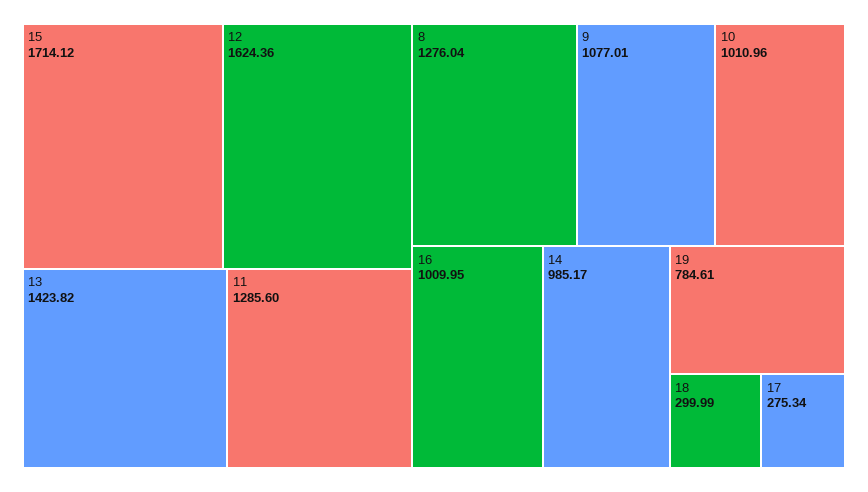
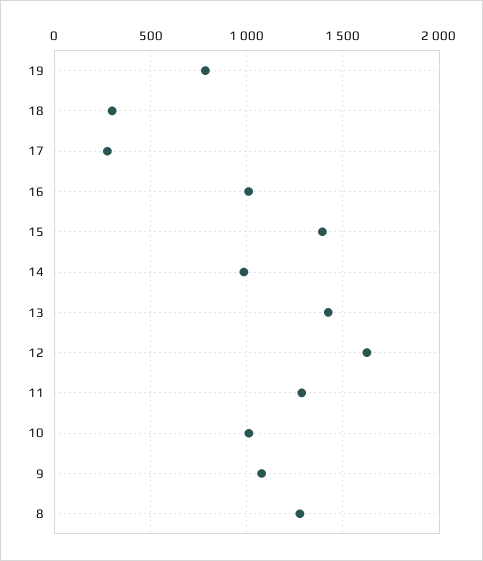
  {
-   "15": 1714.12,
+   "15": 1400,
    "12": 1624.36,
    "13": 1423.82,
    "11": 1285.6,
    "8": 1276.04,
    "9": 1077.01,
    "10": 1010.96,
    "16": 1009.95,
    "14": 985.17,
    "19": 784.61,
    "18": 299.99,
    "17": 275.34
  }

